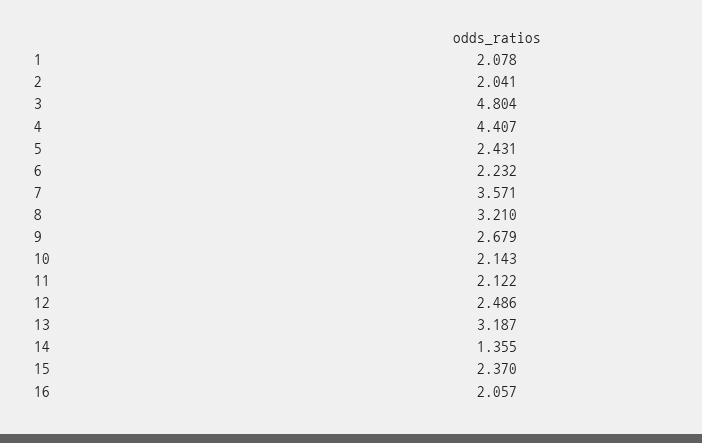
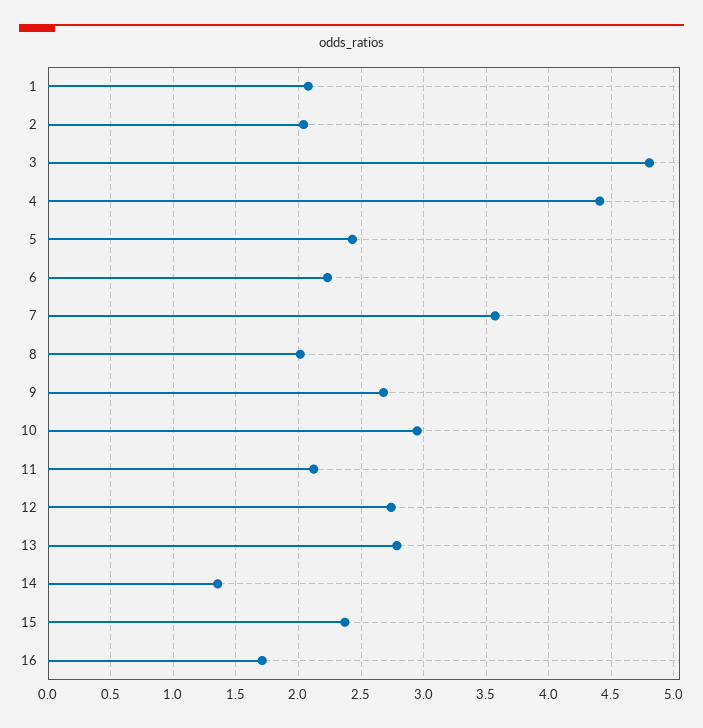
  {
    "1": 2.078,
    "2": 2.041,
    "3": 4.804,
    "4": 4.407,
    "5": 2.431,
    "6": 2.232,
    "7": 3.571,
-   "8": 3.21,
+   "8": 2,
    "9": 2.679,
-   "10": 2.143,
+   "10": 2.95,
    "11": 2.122,
-   "12": 2.486,
+   "12": 2.75,
-   "13": 3.187,
+   "13": 2.8,
    "14": 1.355,
    "15": 2.37,
-   "16": 2.057
+   "16": 1.7
  }

